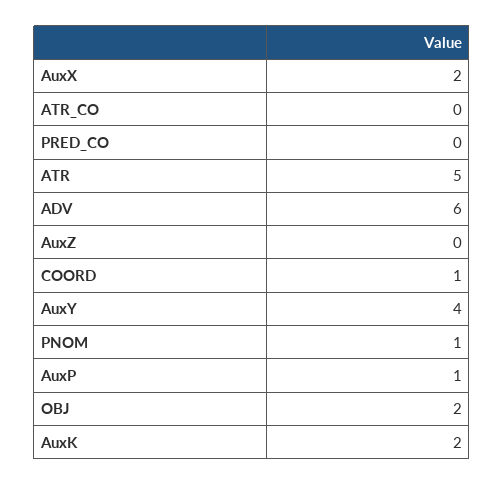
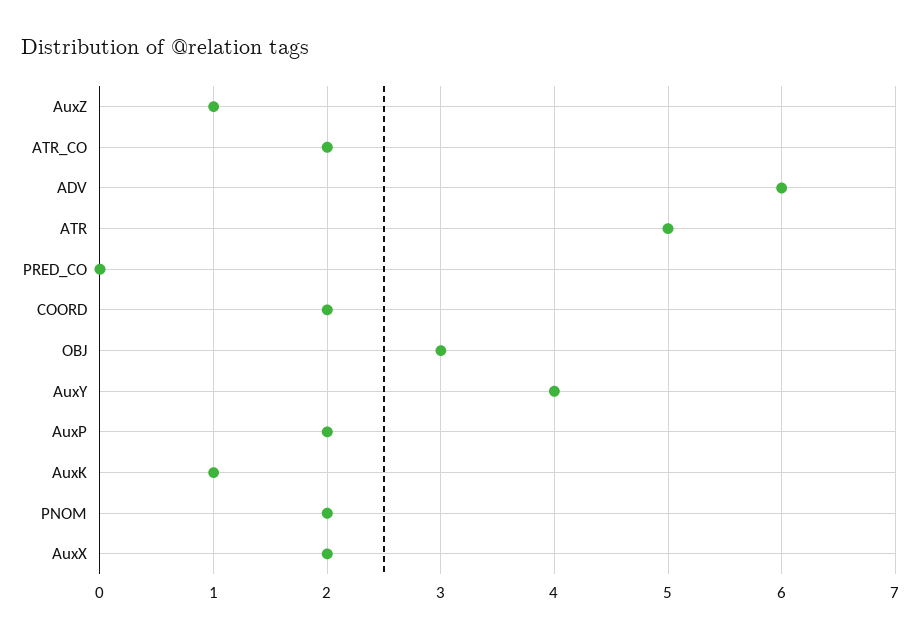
  {
    "AuxX": 2,
-   "ATR_CO": 0,
+   "ATR_CO": 2,
    "PRED_CO": 0,
    "ATR": 5,
    "ADV": 6,
-   "AuxZ": 0,
+   "AuxZ": 1,
-   "COORD": 1,
+   "COORD": 2,
    "AuxY": 4,
-   "PNOM": 1,
+   "PNOM": 2,
-   "AuxP": 1,
+   "AuxP": 2,
-   "OBJ": 2,
+   "OBJ": 3,
-   "AuxK": 2
+   "AuxK": 1
  }

